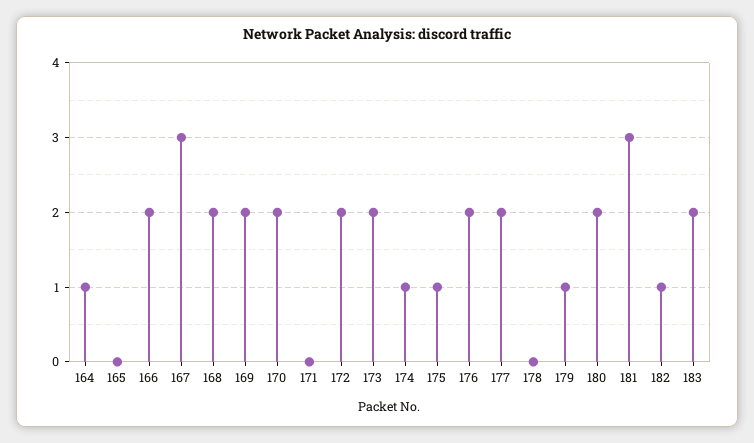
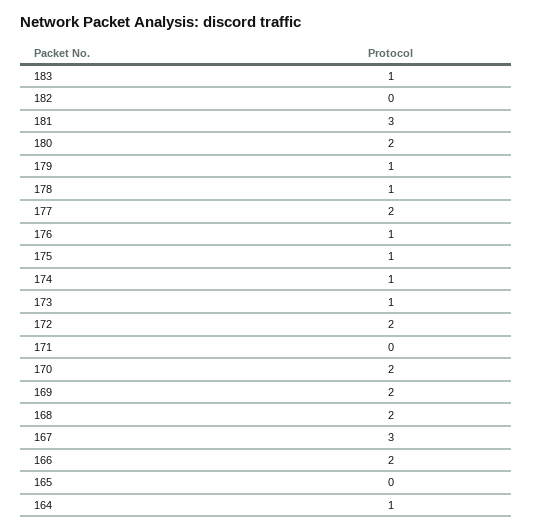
  {
    "164": 1,
    "165": 0,
    "166": 2,
    "167": 3,
    "168": 2,
    "169": 2,
    "170": 2,
    "171": 0,
    "172": 2,
-   "173": 2,
+   "173": 1,
    "174": 1,
    "175": 1,
-   "176": 2,
+   "176": 1,
    "177": 2,
-   "178": 0,
+   "178": 1,
    "179": 1,
    "180": 2,
    "181": 3,
-   "182": 1,
+   "182": 0,
-   "183": 2
+   "183": 1
  }

